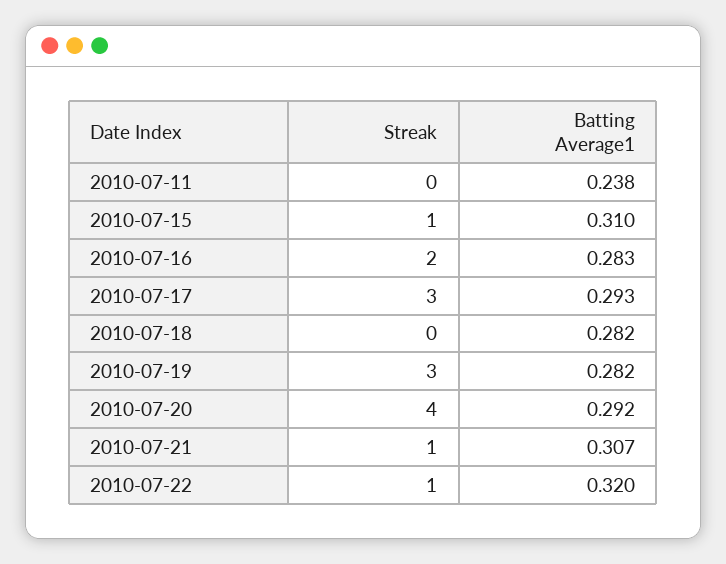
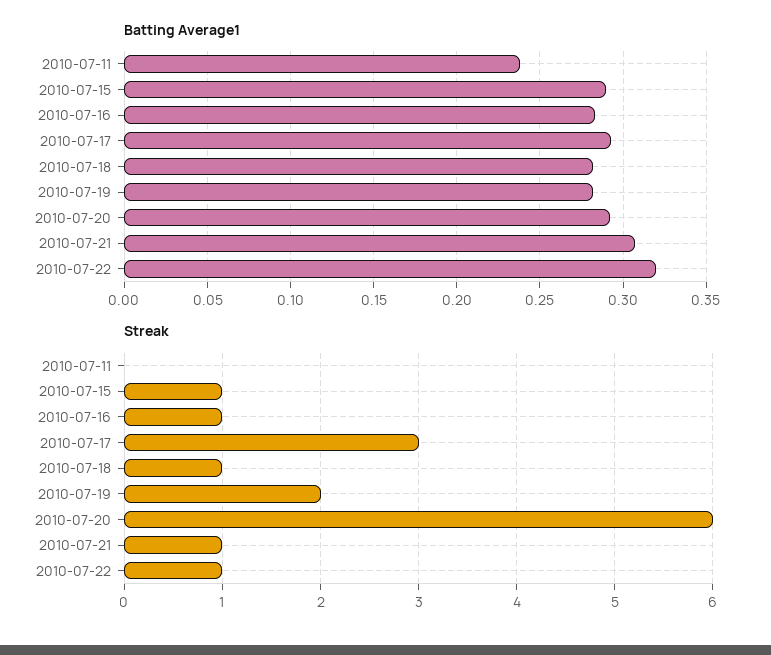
  {
    "Streak": {
      "2010-07-11": 0,
      "2010-07-15": 1,
-     "2010-07-16": 2,
+     "2010-07-16": 1,
      "2010-07-17": 3,
-     "2010-07-18": 0,
+     "2010-07-18": 1,
-     "2010-07-19": 3,
+     "2010-07-19": 2,
-     "2010-07-20": 4,
+     "2010-07-20": 6,
      "2010-07-21": 1,
      "2010-07-22": 1
    },
    "Batting Average1": {
      "2010-07-11": 0.238,
-     "2010-07-15": 0.31,
+     "2010-07-15": 0.29,
      "2010-07-16": 0.283,
      "2010-07-17": 0.293,
      "2010-07-18": 0.282,
      "2010-07-19": 0.282,
      "2010-07-20": 0.292,
      "2010-07-21": 0.307,
      "2010-07-22": 0.32
    }
  }

